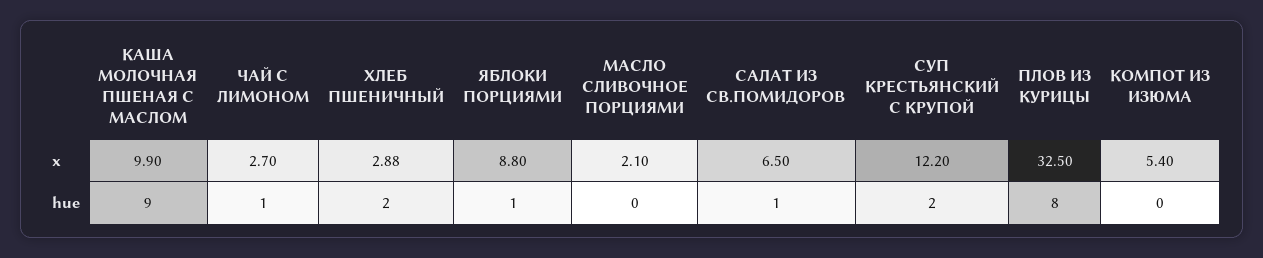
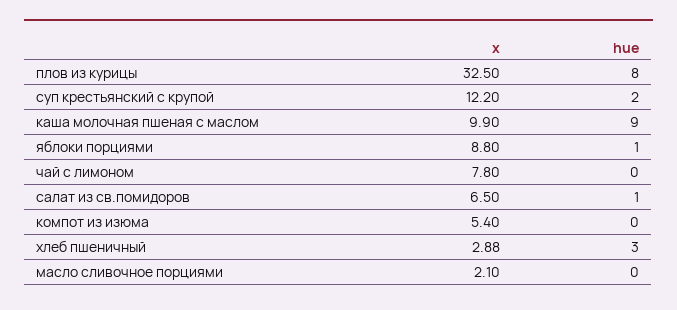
  {
    "КАША МОЛОЧНАЯ ПШЕНАЯ С МАСЛОМ": {
      "x": 9.9,
      "hue": 9
    },
    "ЧАЙ С ЛИМОНОМ": {
-     "x": 2.7,
+     "x": 7.8,
-     "hue": 1
+     "hue": 0
    },
    "ХЛЕБ ПШЕНИЧНЫЙ": {
      "x": 2.88,
-     "hue": 2
+     "hue": 3
    },
    "ЯБЛОКИ ПОРЦИЯМИ": {
      "x": 8.8,
      "hue": 1
    },
    "МАСЛО СЛИВОЧНОЕ ПОРЦИЯМИ": {
      "x": 2.1,
      "hue": 0
    },
    "САЛАТ ИЗ СВ.ПОМИДОРОВ": {
      "x": 6.5,
      "hue": 1
    },
    "СУП КРЕСТЬЯНСКИЙ С КРУПОЙ": {
      "x": 12.2,
      "hue": 2
    },
    "ПЛОВ ИЗ КУРИЦЫ": {
      "x": 32.5,
      "hue": 8
    },
    "КОМПОТ ИЗ ИЗЮМА": {
      "x": 5.4,
      "hue": 0
    }
  }

